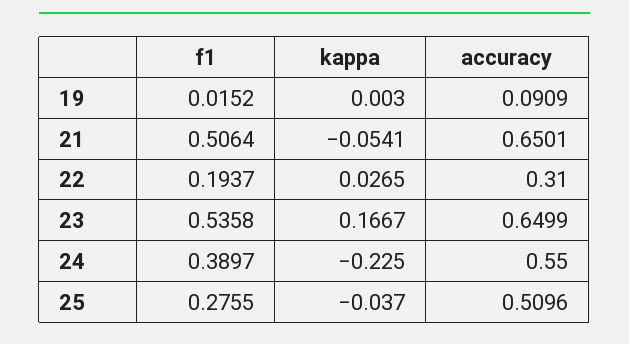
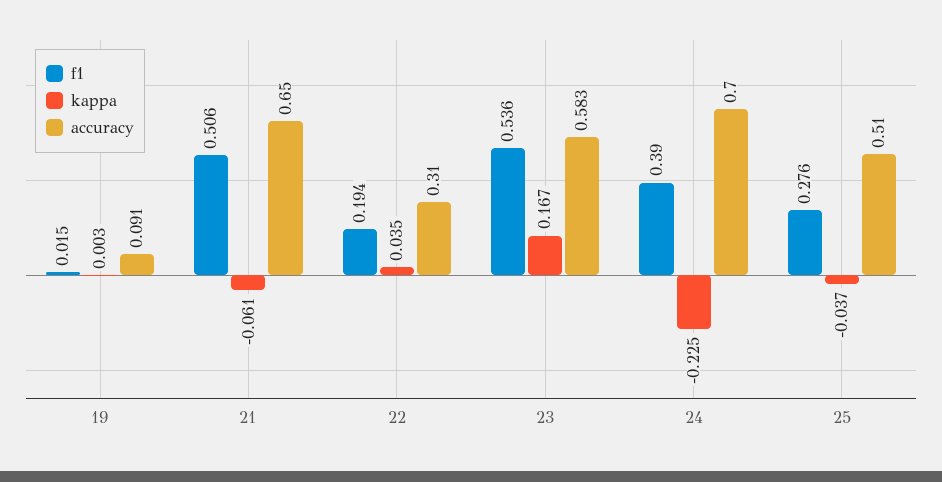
  {
    "f1": {
      "19": 0.0152,
      "21": 0.5064,
      "22": 0.1937,
      "23": 0.5358,
      "24": 0.3897,
      "25": 0.2755
    },
    "kappa": {
      "19": 0.003,
-     "21": -0.0541,
+     "21": -0.061,
-     "22": 0.0265,
+     "22": 0.035,
      "23": 0.1667,
      "24": -0.225,
      "25": -0.037
    },
    "accuracy": {
      "19": 0.0909,
      "21": 0.6501,
      "22": 0.31,
-     "23": 0.6499,
+     "23": 0.583,
-     "24": 0.55,
+     "24": 0.7,
      "25": 0.5096
    }
  }

